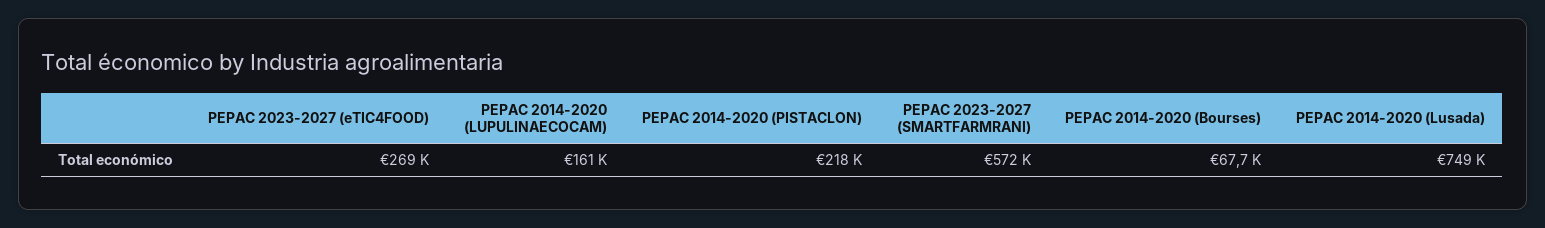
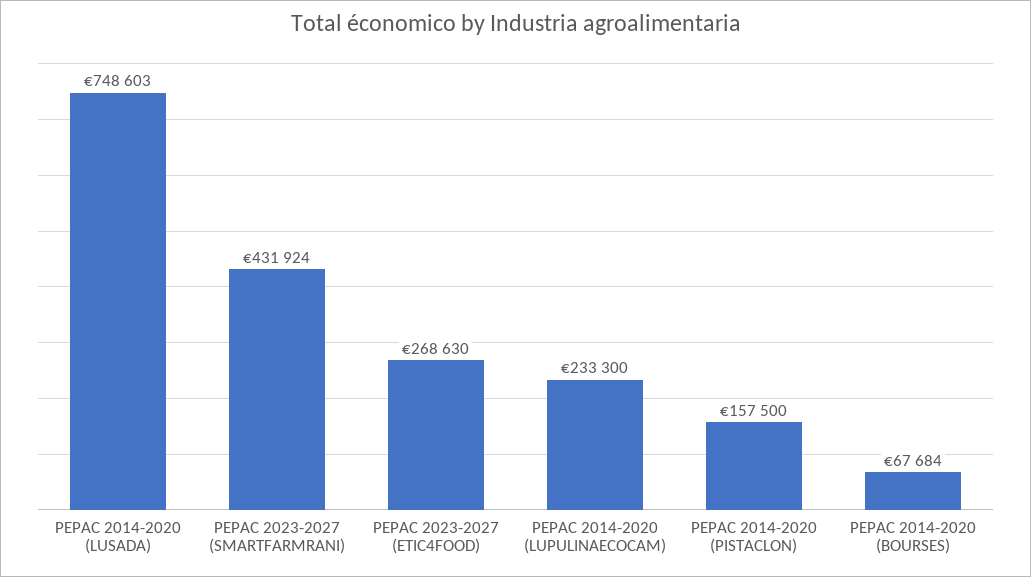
  {
    "PEPAC 2023-2027 (eTIC4FOOD)": 268630,
-   "PEPAC 2014-2020 (LUPULINAECOCAM)": 161000,
+   "PEPAC 2014-2020 (LUPULINAECOCAM)": 233300,
-   "PEPAC 2014-2020 (PISTACLON)": 218000,
+   "PEPAC 2014-2020 (PISTACLON)": 157500,
-   "PEPAC 2023-2027 (SMARTFARMRANI)": 572000,
+   "PEPAC 2023-2027 (SMARTFARMRANI)": 431924,
    "PEPAC 2014-2020 (Bourses)": 67684,
    "PEPAC 2014-2020 (Lusada)": 748603
  }

